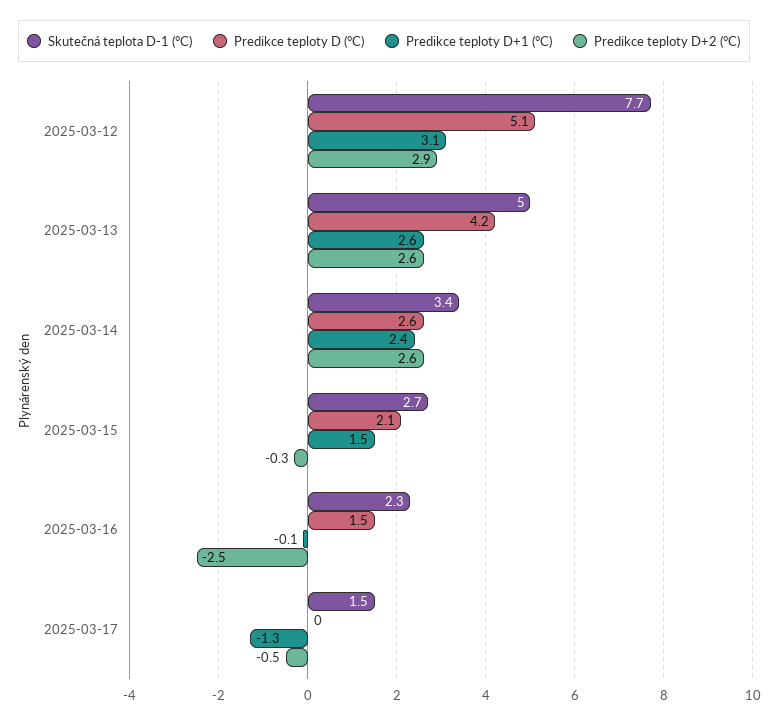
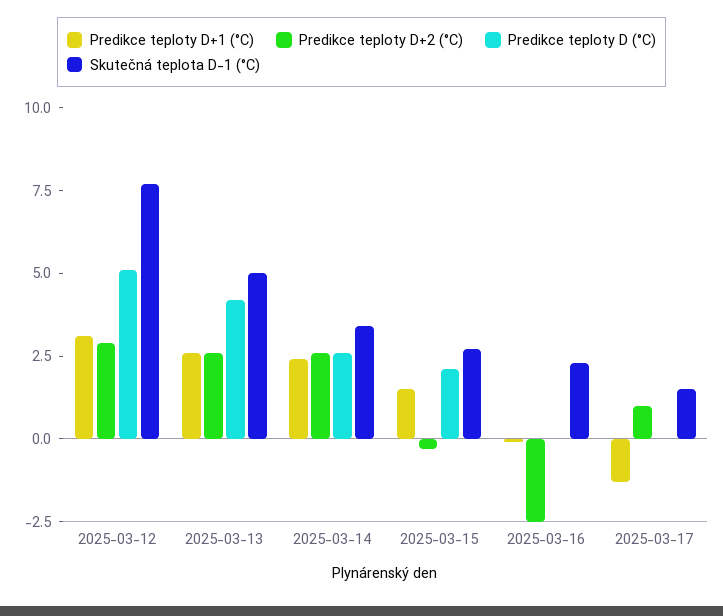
  {
    "Skutečná teplota D-1 (°C)": {
      "2025-03-12": 7.7,
      "2025-03-13": 5,
      "2025-03-14": 3.4,
      "2025-03-15": 2.7,
      "2025-03-16": 2.3,
      "2025-03-17": 1.5
    },
    "Predikce teploty D (°C)": {
      "2025-03-12": 5.1,
      "2025-03-13": 4.2,
      "2025-03-14": 2.6,
      "2025-03-15": 2.1,
-     "2025-03-16": 1.5,
+     "2025-03-16": 0,
      "2025-03-17": 0
    },
    "Predikce teploty D+1 (°C)": {
      "2025-03-12": 3.1,
      "2025-03-13": 2.6,
      "2025-03-14": 2.4,
      "2025-03-15": 1.5,
      "2025-03-16": -0.1,
      "2025-03-17": -1.3
    },
    "Predikce teploty D+2 (°C)": {
      "2025-03-12": 2.9,
      "2025-03-13": 2.6,
      "2025-03-14": 2.6,
      "2025-03-15": -0.3,
      "2025-03-16": -2.5,
-     "2025-03-17": -0.5
+     "2025-03-17": 1
    }
  }

